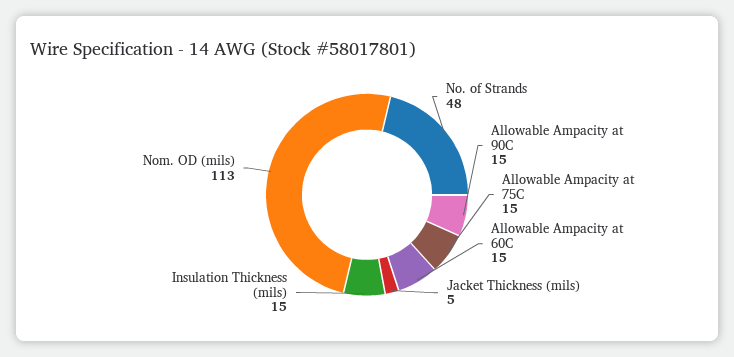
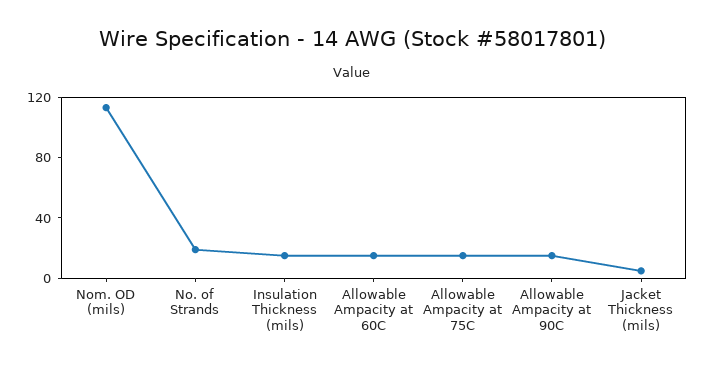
  {
-   "No. of Strands": 48,
+   "No. of Strands": 20,
    "Allowable Ampacity at 90C": 15,
    "Allowable Ampacity at 75C": 15,
    "Allowable Ampacity at 60C": 15,
    "Jacket Thickness (mils)": 5,
    "Insulation Thickness (mils)": 15,
    "Nom. OD (mils)": 113
  }

